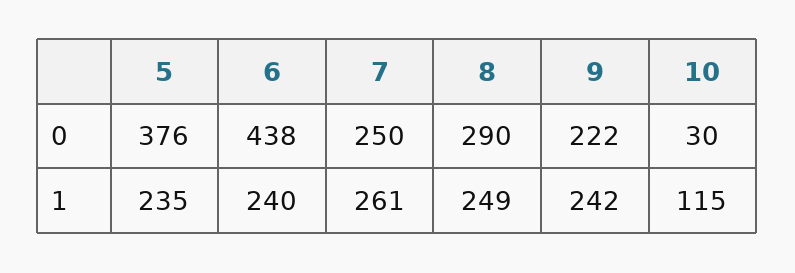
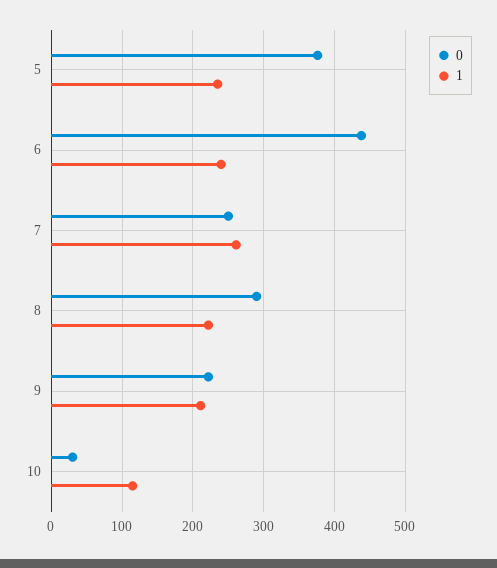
  {
    "0": {
      "5": 376,
      "6": 438,
      "7": 250,
      "8": 290,
      "9": 222,
      "10": 30
    },
    "1": {
      "5": 235,
      "6": 240,
      "7": 261,
-     "8": 249,
+     "8": 220,
-     "9": 242,
+     "9": 210,
      "10": 115
    }
  }

